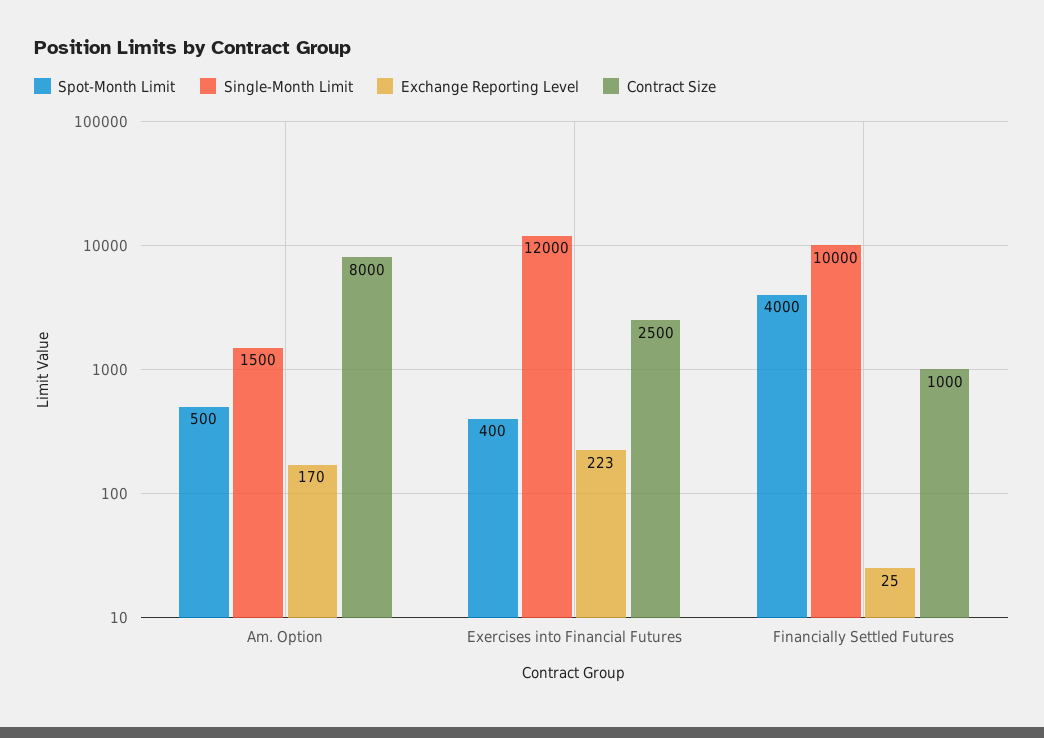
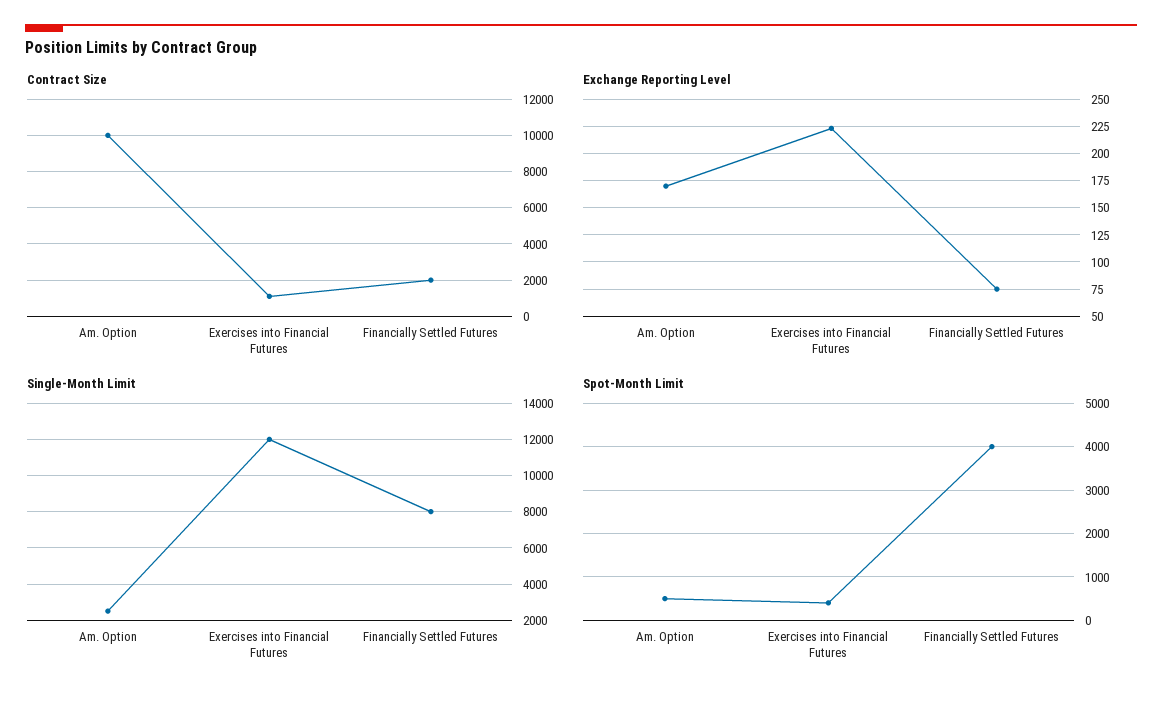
  {
    "Spot-Month Limit": {
      "Am. Option": 500,
      "Exercises into Financial Futures": 400,
      "Financially Settled Futures": 4000
    },
    "Single-Month Limit": {
-     "Am. Option": 1500,
+     "Am. Option": 2500,
      "Exercises into Financial Futures": 12000,
-     "Financially Settled Futures": 10000
+     "Financially Settled Futures": 8000
    },
    "Exchange Reporting Level": {
      "Am. Option": 170,
      "Exercises into Financial Futures": 223,
-     "Financially Settled Futures": 25
+     "Financially Settled Futures": 75
    },
    "Contract Size": {
-     "Am. Option": 8000,
+     "Am. Option": 10000,
-     "Exercises into Financial Futures": 2500,
+     "Exercises into Financial Futures": 1000,
-     "Financially Settled Futures": 1000
+     "Financially Settled Futures": 2000
    }
  }

